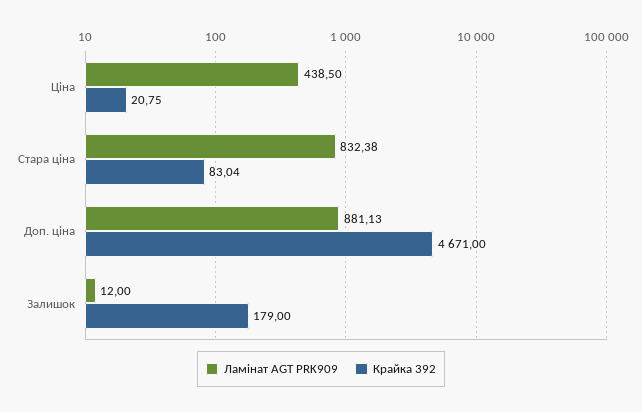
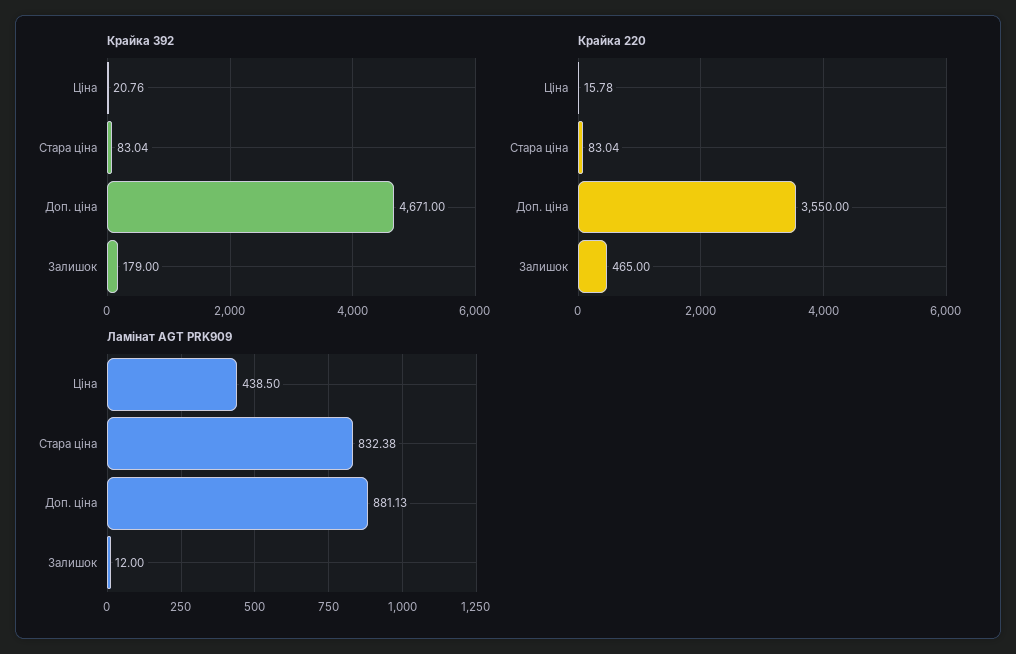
  {
    "Ламінат AGT PRK909": {
      "Ціна": 438.5,
      "Стара ціна": 832.38,
      "Доп. ціна": 881.13,
      "Залишок": 12
    },
    "Крайка 392": {
-     "Ціна": 20.75,
+     "Ціна": 20.76,
      "Стара ціна": 83.04,
      "Доп. ціна": 4671,
      "Залишок": 179
-   }
+   },
+   "Крайка 220": {
+     "Ціна": 15.78,
+     "Стара ціна": 83.04,
+     "Доп. ціна": 3550,
+     "Залишок": 465
+   }
  }

